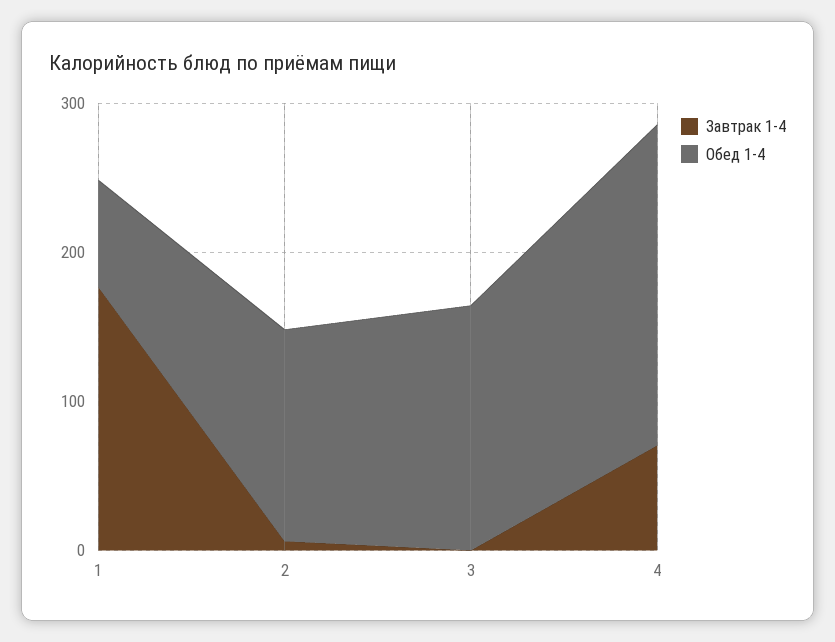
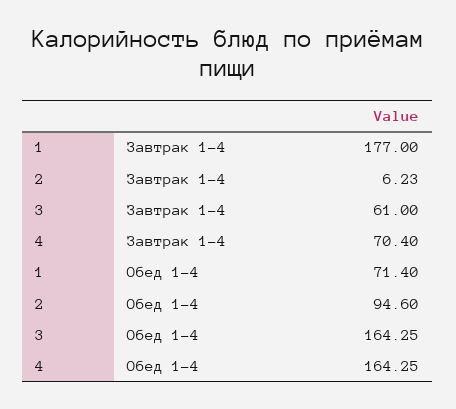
  {
    "Завтрак 1-4": {
      "1": 177,
      "2": 6.23,
-     "3": 0,
+     "3": 61,
      "4": 70.4
    },
    "Обед 1-4": {
      "1": 71.4,
-     "2": 140,
+     "2": 94.6,
      "3": 164.25,
-     "4": 220
+     "4": 164.25
    }
  }

